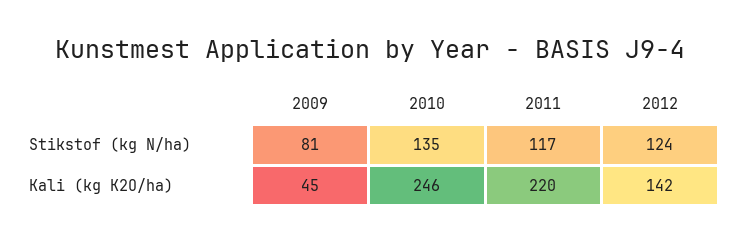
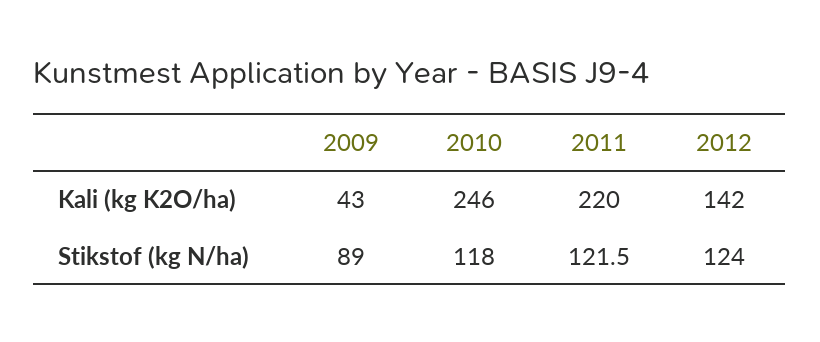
  {
    "2009": {
-     "Stikstof (kg N/ha)": 81,
+     "Stikstof (kg N/ha)": 89,
-     "Kali (kg K2O/ha)": 45
+     "Kali (kg K2O/ha)": 43
    },
    "2010": {
-     "Stikstof (kg N/ha)": 135,
+     "Stikstof (kg N/ha)": 118,
      "Kali (kg K2O/ha)": 246
    },
    "2011": {
-     "Stikstof (kg N/ha)": 117,
+     "Stikstof (kg N/ha)": 121.5,
      "Kali (kg K2O/ha)": 220
    },
    "2012": {
      "Stikstof (kg N/ha)": 124,
      "Kali (kg K2O/ha)": 142
    }
  }

